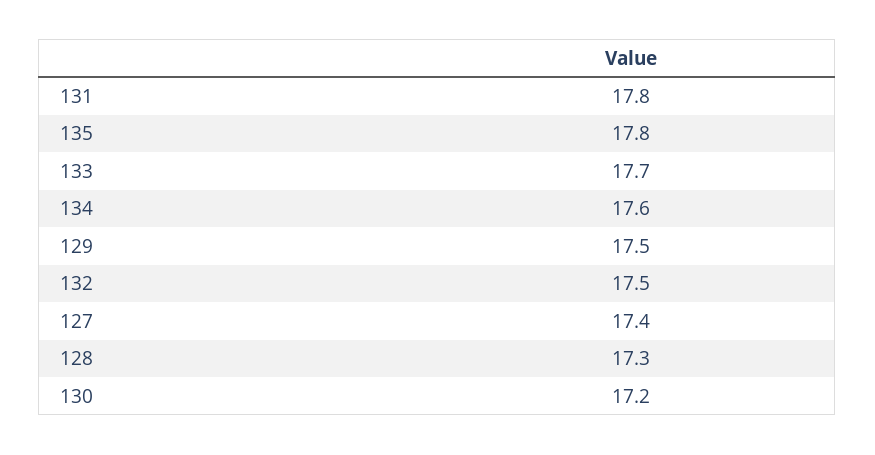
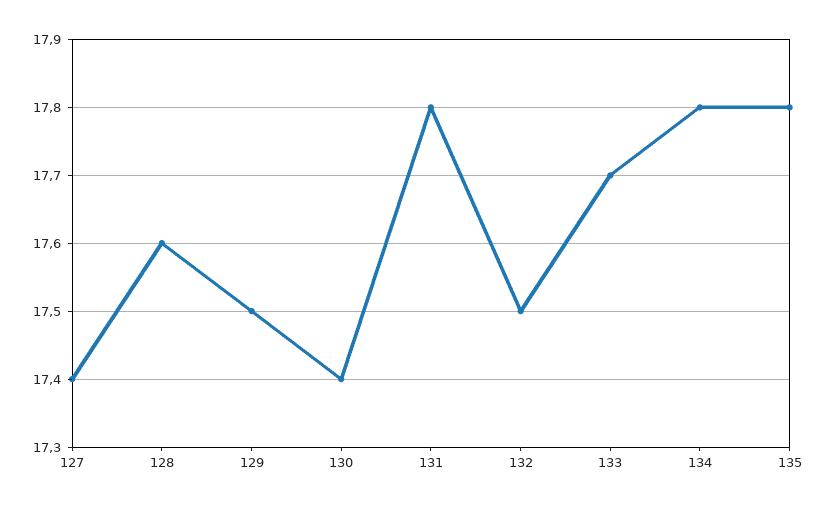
  {
    "131": 17.8,
    "135": 17.8,
    "133": 17.7,
-   "134": 17.6,
+   "134": 17.8,
    "129": 17.5,
    "132": 17.5,
    "127": 17.4,
-   "128": 17.3,
+   "128": 17.6,
-   "130": 17.2
+   "130": 17.4
  }

